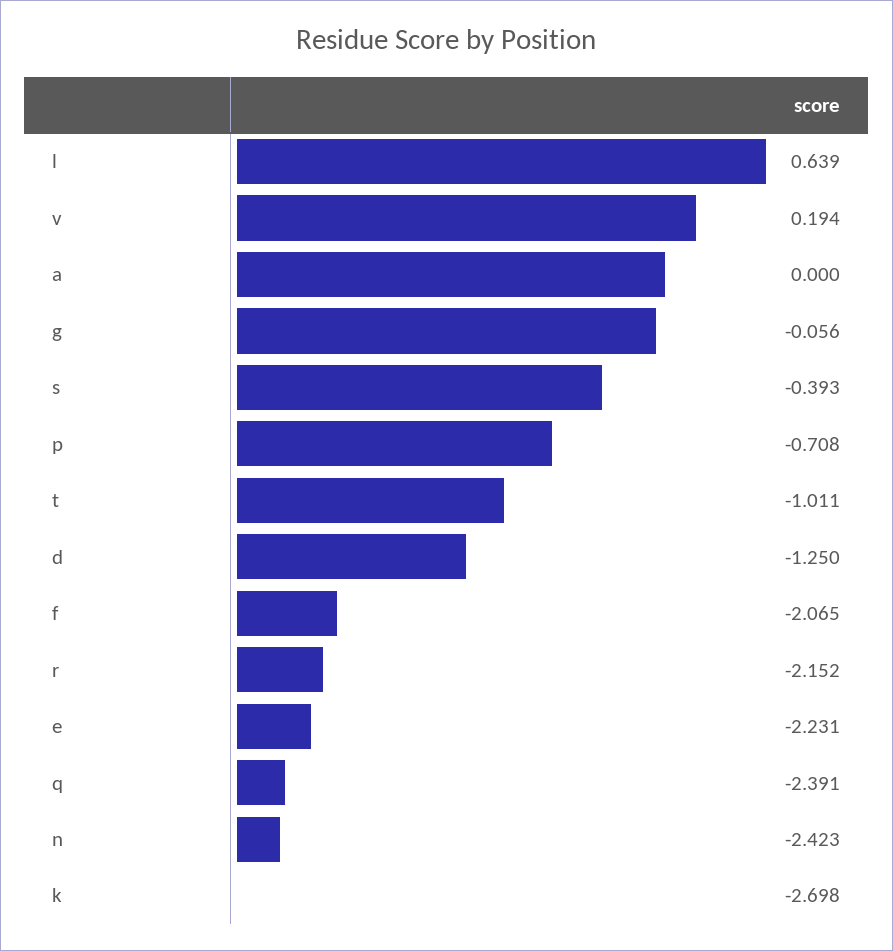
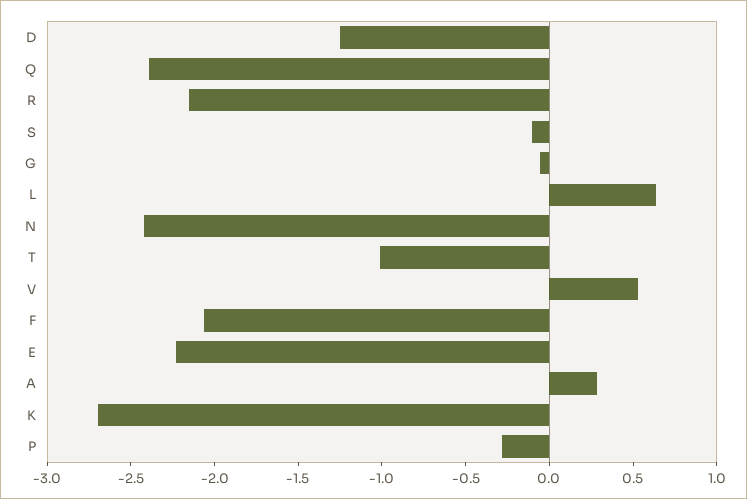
  {
    "l": 0.639,
-   "v": 0.194,
+   "v": 0.5,
-   "a": 0,
+   "a": 0.3,
    "g": -0.056,
-   "s": -0.393,
+   "s": -0.1,
-   "p": -0.708,
+   "p": -0.3,
    "t": -1.011,
    "d": -1.25,
    "f": -2.065,
    "r": -2.152,
    "e": -2.231,
    "q": -2.391,
    "n": -2.423,
    "k": -2.698
  }

